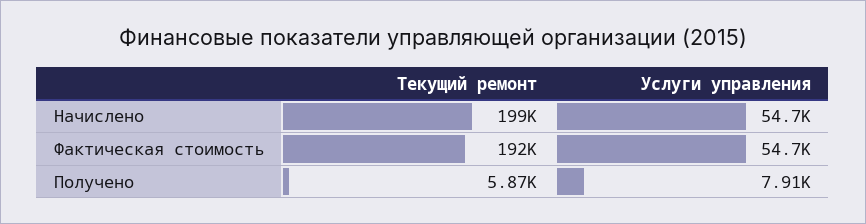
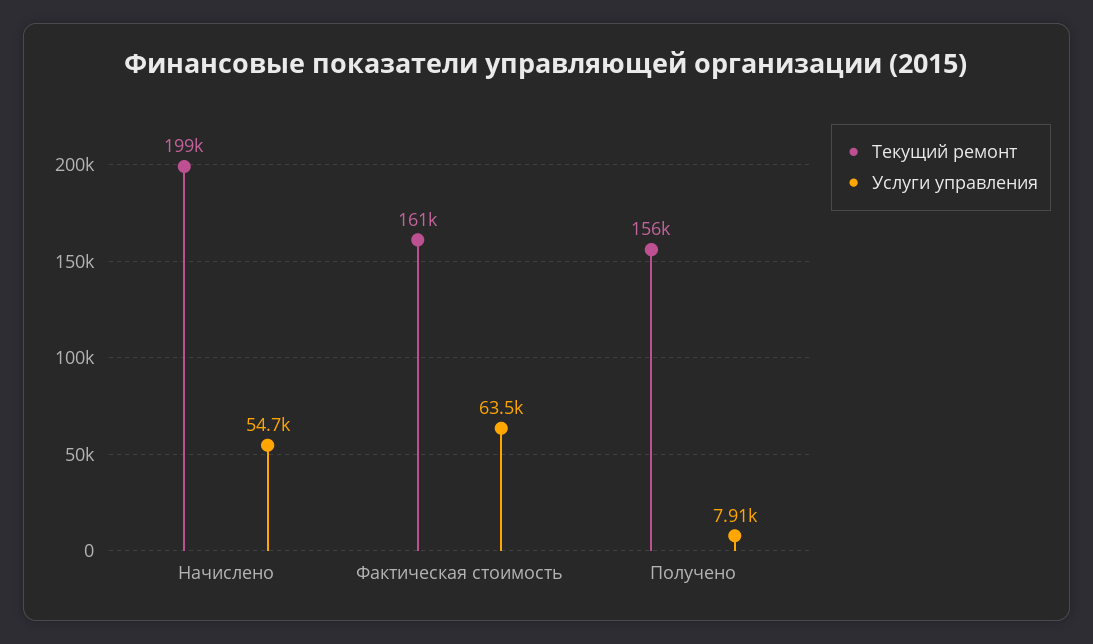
  {
    "Текущий ремонт": {
      "Начислено": 199000,
-     "Фактическая стоимость": 192000,
+     "Фактическая стоимость": 161000,
-     "Получено": 5870
+     "Получено": 156000
    },
    "Услуги управления": {
      "Начислено": 54700,
-     "Фактическая стоимость": 54700,
+     "Фактическая стоимость": 63500,
      "Получено": 7910
    }
  }

